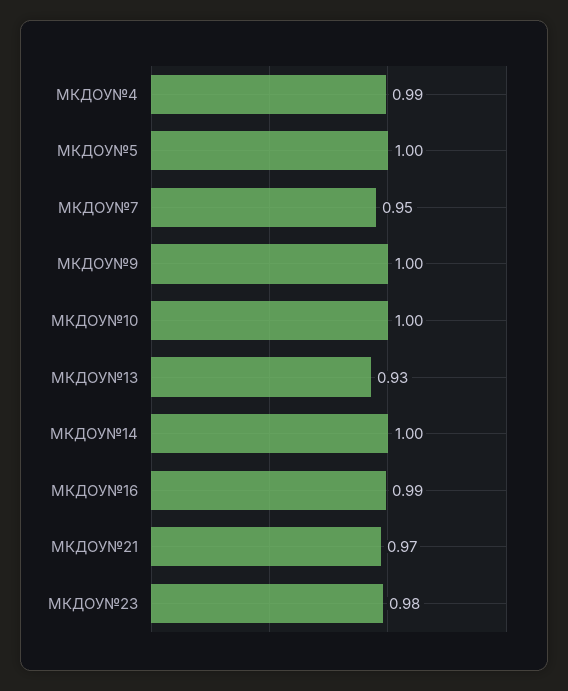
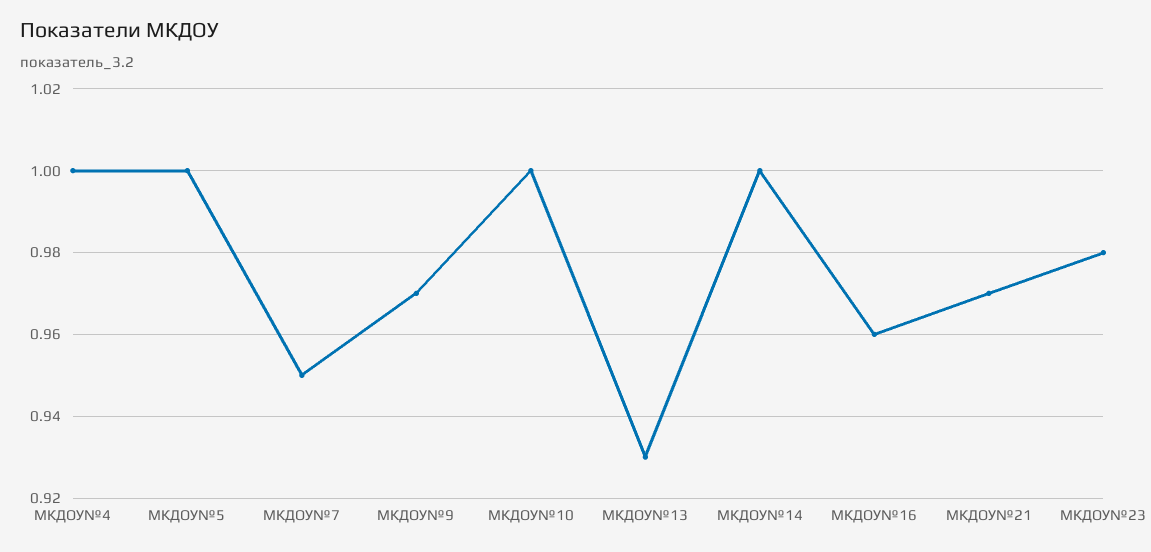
  {
-   "МКДОУ№4": 0.99,
+   "МКДОУ№4": 1,
    "МКДОУ№5": 1,
    "МКДОУ№7": 0.95,
-   "МКДОУ№9": 1,
+   "МКДОУ№9": 0.97,
    "МКДОУ№10": 1,
    "МКДОУ№13": 0.93,
    "МКДОУ№14": 1,
-   "МКДОУ№16": 0.99,
+   "МКДОУ№16": 0.96,
    "МКДОУ№21": 0.97,
    "МКДОУ№23": 0.98
  }

